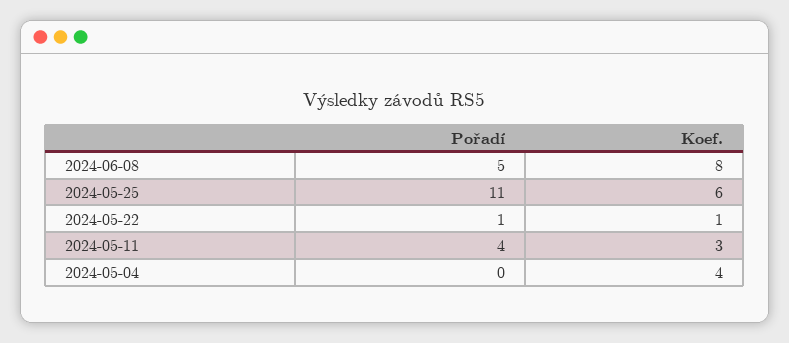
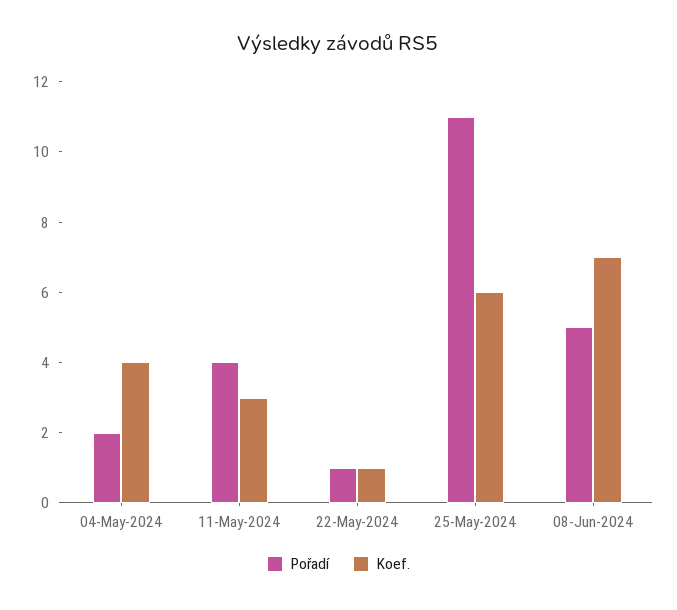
  {
    "Pořadí": {
      "2024-06-08": 5,
      "2024-05-25": 11,
      "2024-05-22": 1,
      "2024-05-11": 4,
-     "2024-05-04": 0
+     "2024-05-04": 2
    },
    "Koef.": {
-     "2024-06-08": 8,
+     "2024-06-08": 7,
      "2024-05-25": 6,
      "2024-05-22": 1,
      "2024-05-11": 3,
      "2024-05-04": 4
    }
  }

